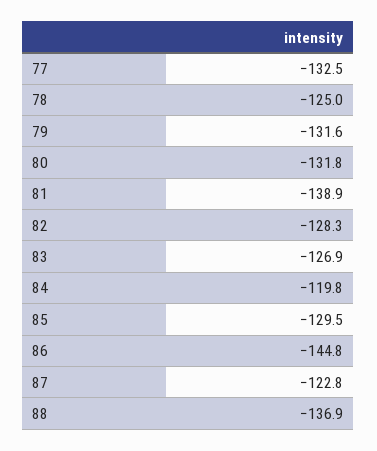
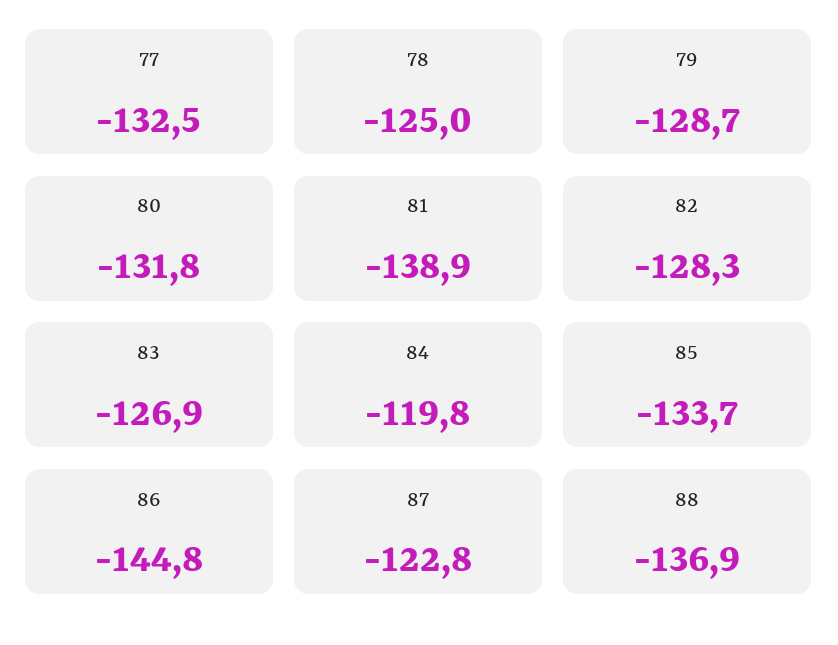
  {
    "77": -132.5,
    "78": -125,
-   "79": -131.6,
+   "79": -128.7,
    "80": -131.8,
    "81": -138.9,
    "82": -128.3,
    "83": -126.9,
    "84": -119.8,
-   "85": -129.5,
+   "85": -133.7,
    "86": -144.8,
    "87": -122.8,
    "88": -136.9
  }

